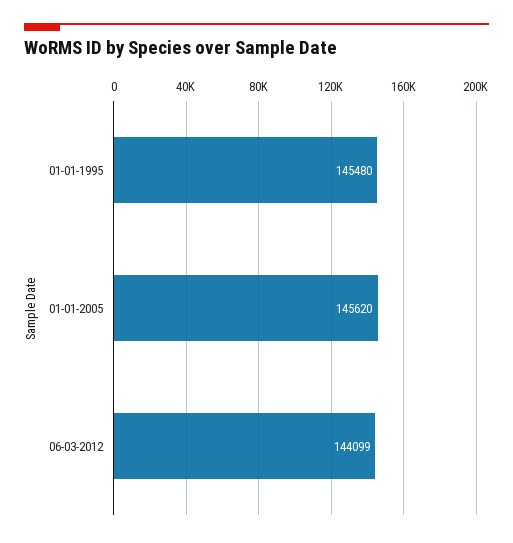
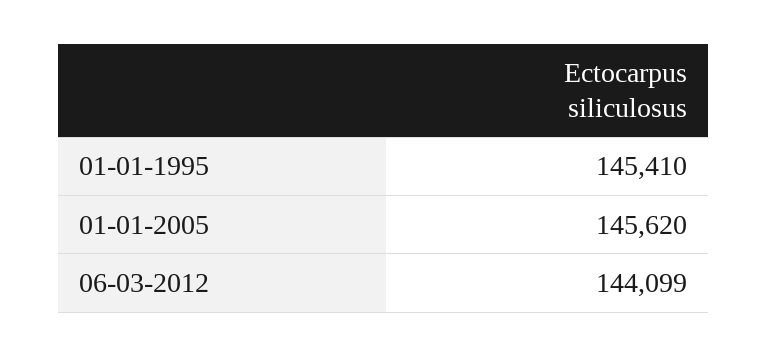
  {
-   "01-01-1995": 145480,
+   "01-01-1995": 145410,
    "01-01-2005": 145620,
    "06-03-2012": 144099
  }

